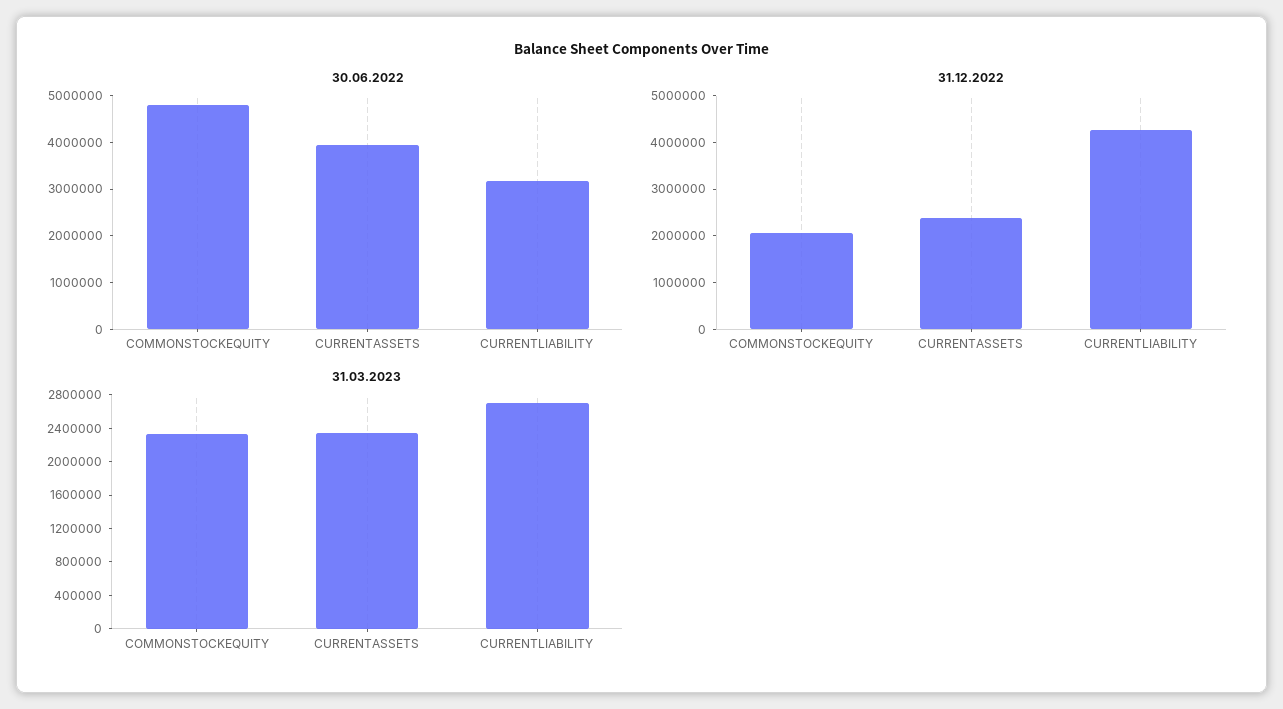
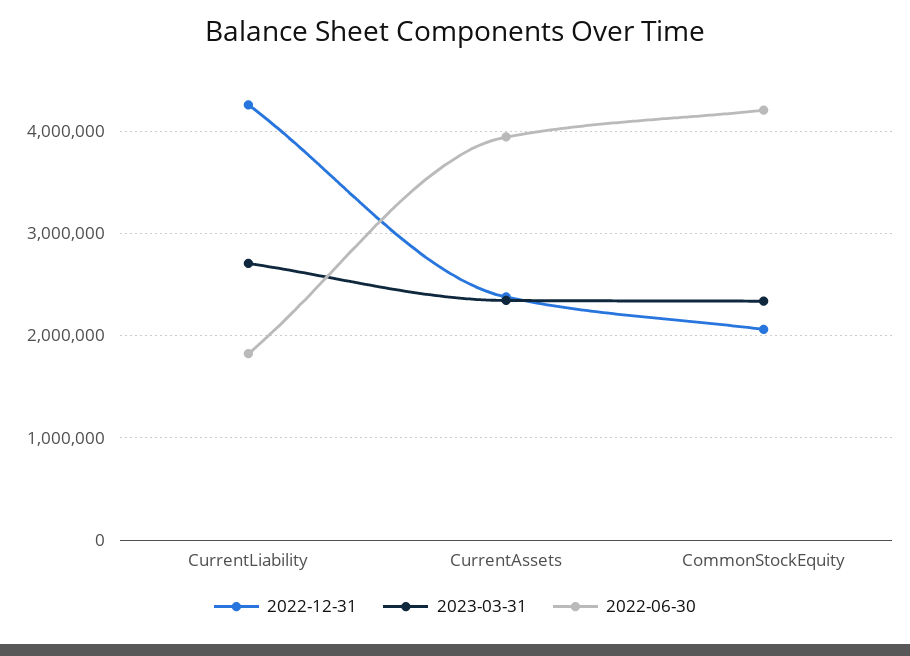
  {
    "30.06.2022": {
-     "COMMONSTOCKEQUITY": 4800000,
+     "COMMONSTOCKEQUITY": 4200000,
      "CURRENTASSETS": 3900000,
-     "CURRENTLIABILITY": 3200000
+     "CURRENTLIABILITY": 1800000
    },
    "31.12.2022": {
      "COMMONSTOCKEQUITY": 2100000,
      "CURRENTASSETS": 2400000,
      "CURRENTLIABILITY": 4300000
    },
    "31.03.2023": {
      "COMMONSTOCKEQUITY": 2300000,
      "CURRENTASSETS": 2300000,
      "CURRENTLIABILITY": 2700000
    }
  }

